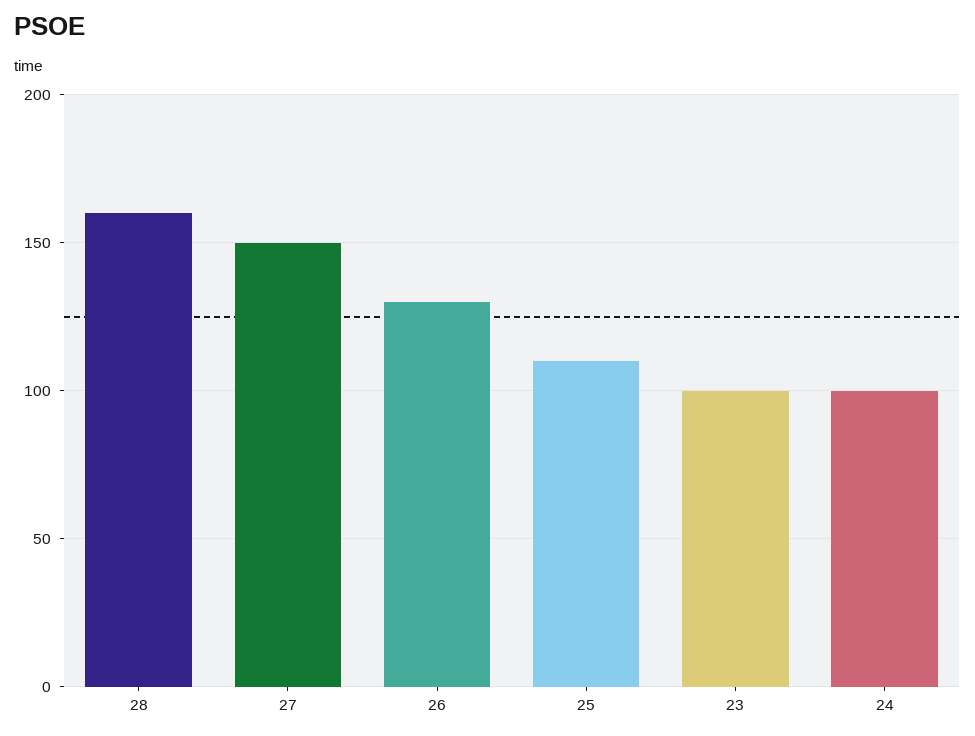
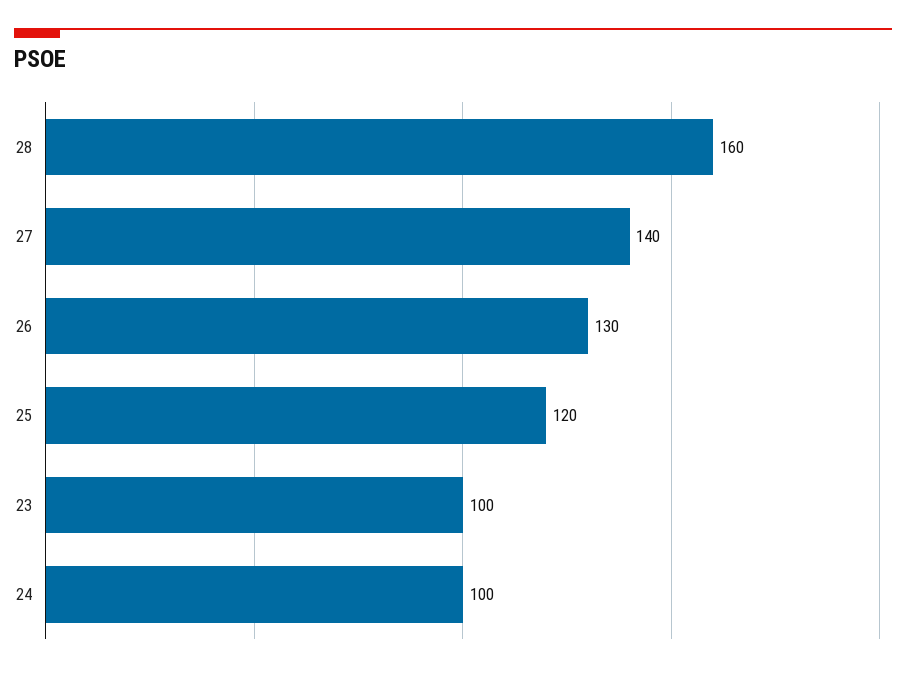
  {
    "28": 160,
-   "27": 150,
+   "27": 140,
    "26": 130,
-   "25": 110,
+   "25": 120,
    "23": 100,
    "24": 100
  }

